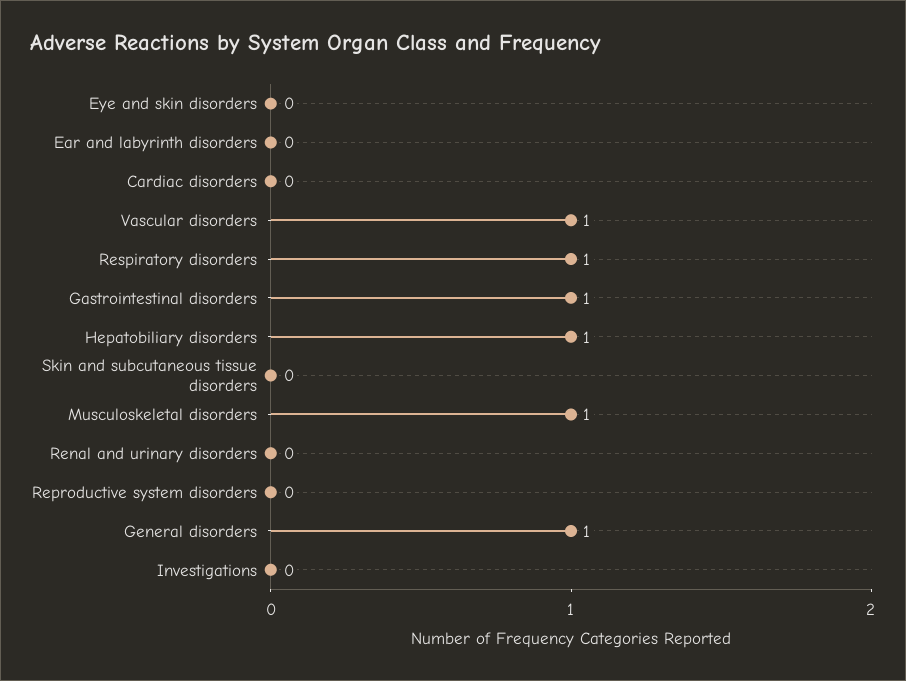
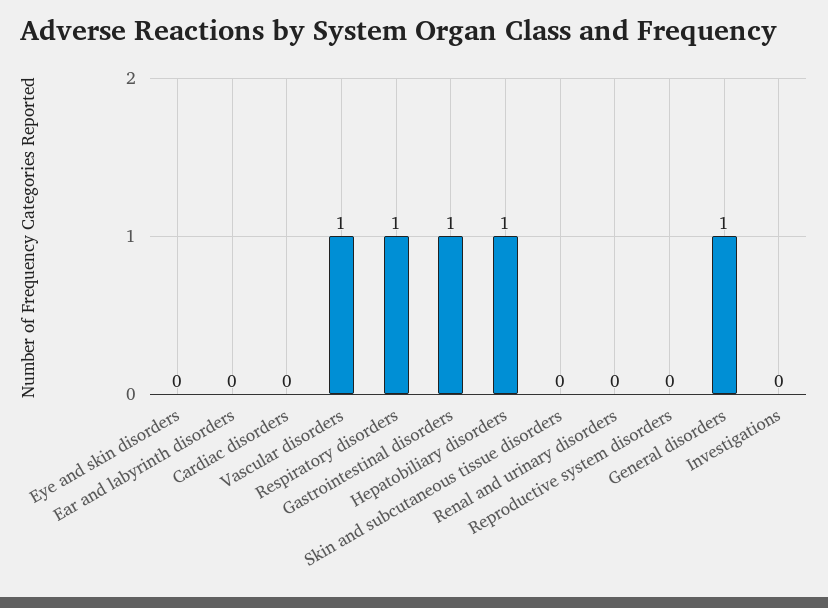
  {
    "Eye and skin disorders": 0,
    "Ear and labyrinth disorders": 0,
    "Cardiac disorders": 0,
    "Vascular disorders": 1,
    "Respiratory disorders": 1,
    "Gastrointestinal disorders": 1,
    "Hepatobiliary disorders": 1,
    "Skin and subcutaneous tissue disorders": 0,
-   "Musculoskeletal disorders": 1,
    "Renal and urinary disorders": 0,
    "Reproductive system disorders": 0,
    "General disorders": 1,
    "Investigations": 0
  }

